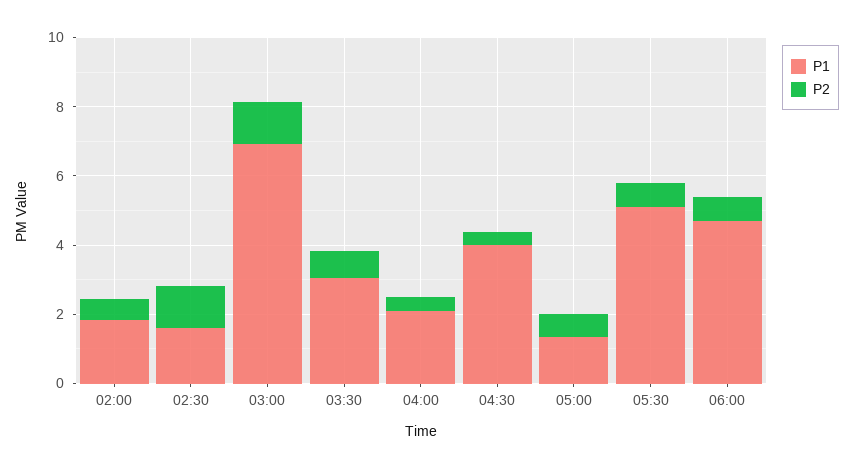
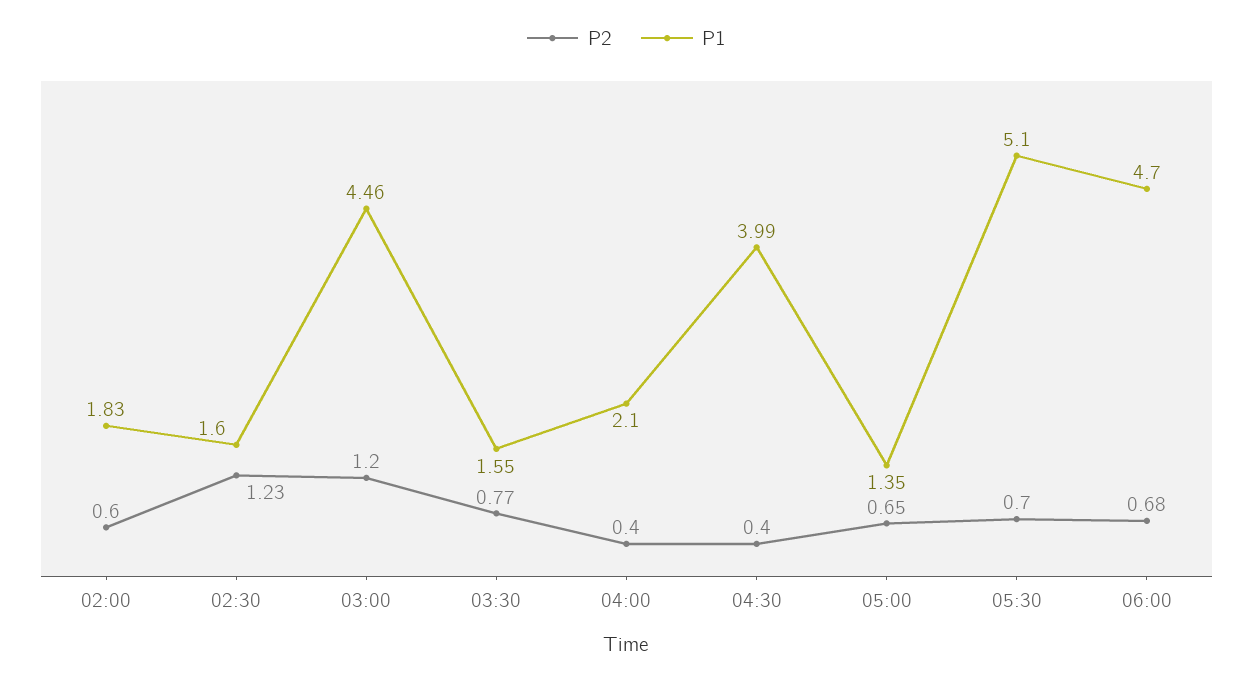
  {
    "P1": {
      "02:00": 1.83,
      "02:30": 1.6,
-     "03:00": 7,
+     "03:00": 4.46,
-     "03:30": 3,
+     "03:30": 1.55,
      "04:00": 2.1,
      "04:30": 3.99,
      "05:00": 1.35,
      "05:30": 5.1,
      "06:00": 4.7
    },
    "P2": {
      "02:00": 0.6,
      "02:30": 1.23,
      "03:00": 1.2,
      "03:30": 0.77,
      "04:00": 0.4,
      "04:30": 0.4,
      "05:00": 0.65,
      "05:30": 0.7,
      "06:00": 0.68
    }
  }

